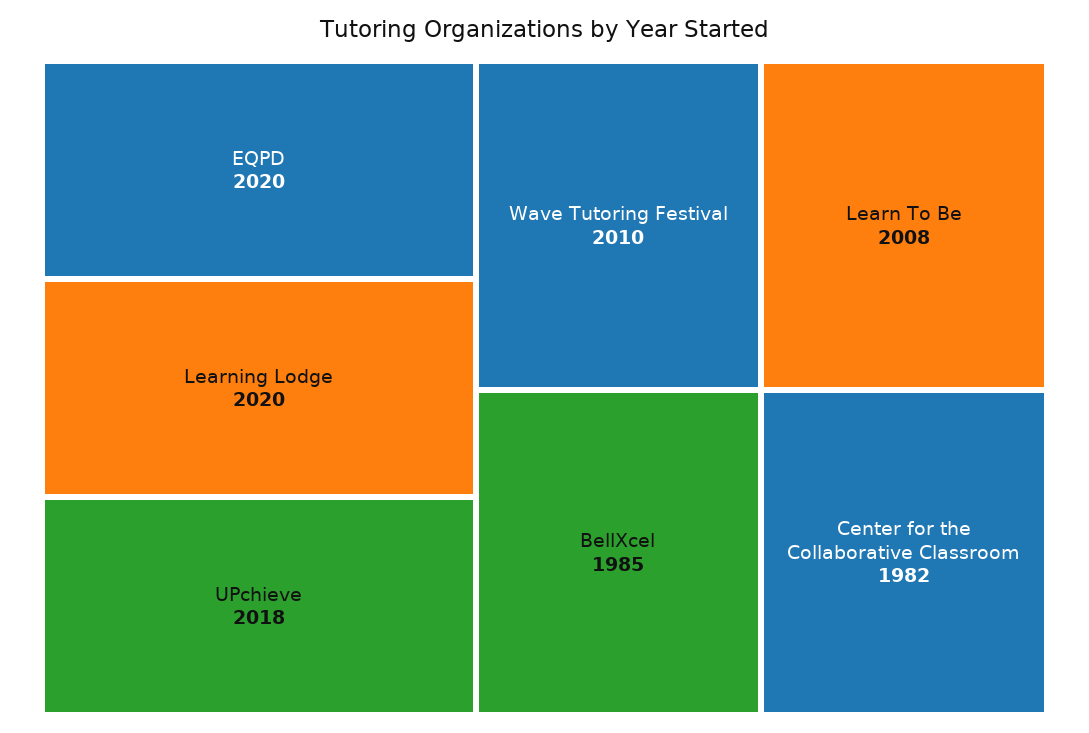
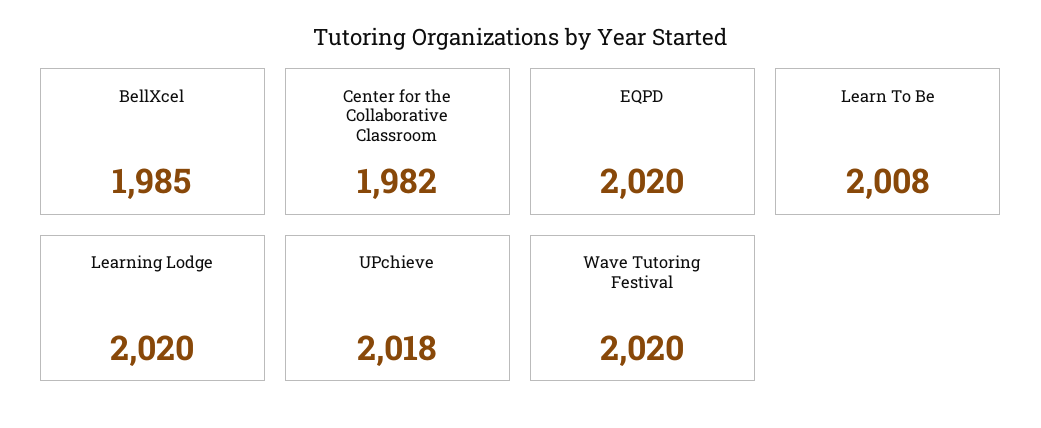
  {
    "EQPD": 2020,
    "Learning Lodge": 2020,
    "UPchieve": 2018,
-   "Wave Tutoring Festival": 2010,
+   "Wave Tutoring Festival": 2020,
    "Learn To Be": 2008,
    "BellXcel": 1985,
    "Center for the Collaborative Classroom": 1982
  }

